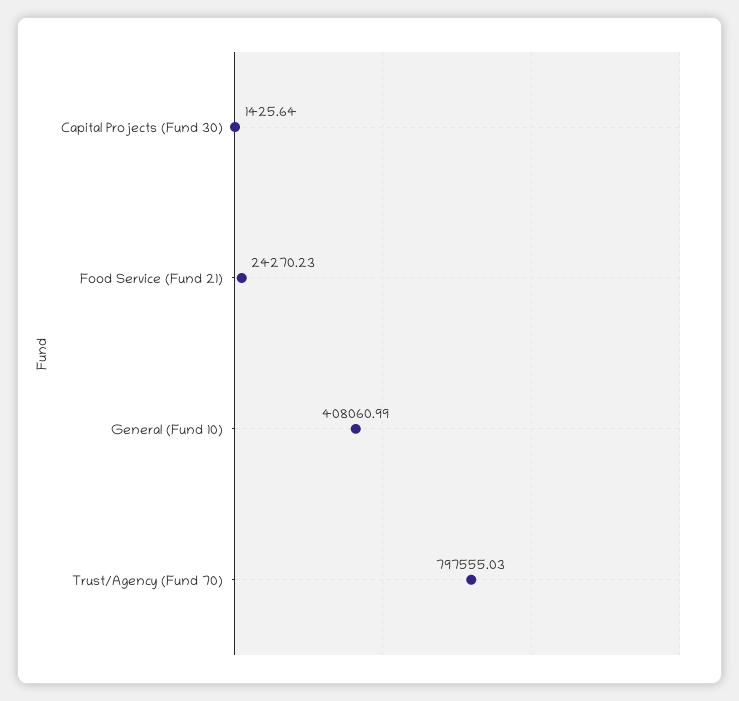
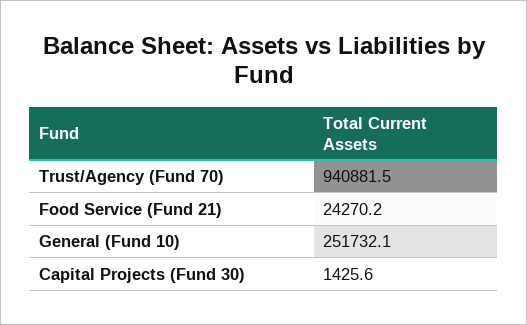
  {
    "Capital Projects (Fund 30)": 1425.64,
    "Food Service (Fund 21)": 24270.23,
-   "General (Fund 10)": 408060.99,
+   "General (Fund 10)": 251732.1,
-   "Trust/Agency (Fund 70)": 797555.03
+   "Trust/Agency (Fund 70)": 940881.5
  }

